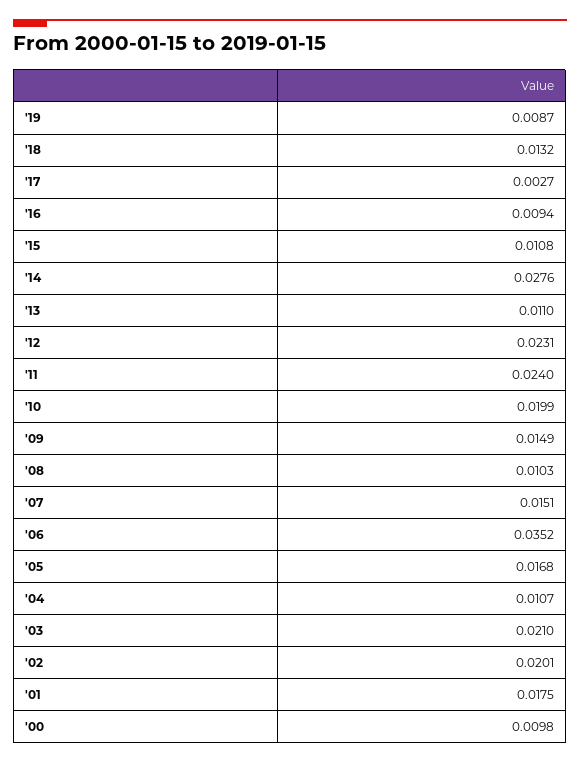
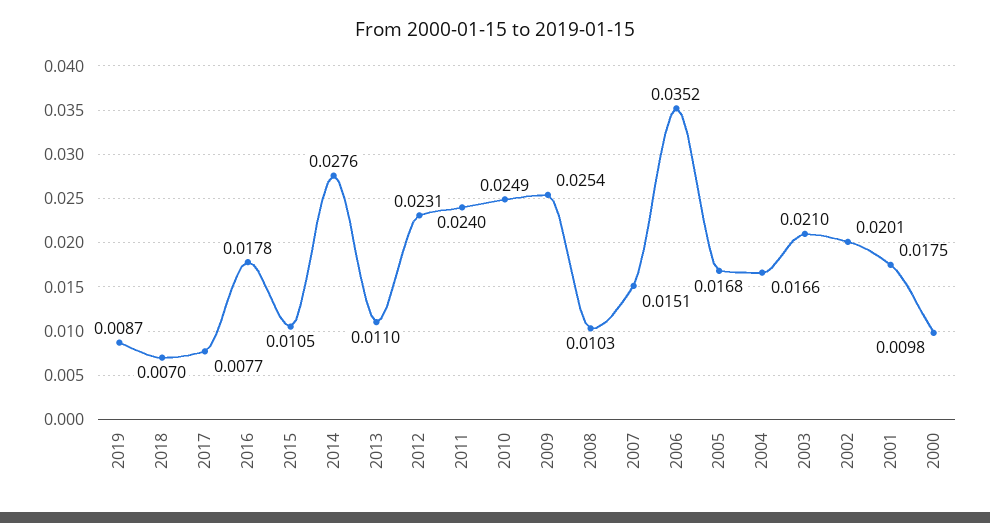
  {
    "'19": 0.0087,
-   "'18": 0.0132,
+   "'18": 0.007,
-   "'17": 0.0027,
+   "'17": 0.0077,
-   "'16": 0.0094,
+   "'16": 0.0178,
-   "'15": 0.0108,
+   "'15": 0.0105,
    "'14": 0.0276,
    "'13": 0.011,
    "'12": 0.0231,
    "'11": 0.024,
-   "'10": 0.0199,
+   "'10": 0.0249,
-   "'09": 0.0149,
+   "'09": 0.0254,
    "'08": 0.0103,
    "'07": 0.0151,
    "'06": 0.0352,
    "'05": 0.0168,
-   "'04": 0.0107,
+   "'04": 0.0166,
    "'03": 0.021,
    "'02": 0.0201,
    "'01": 0.0175,
    "'00": 0.0098
  }

